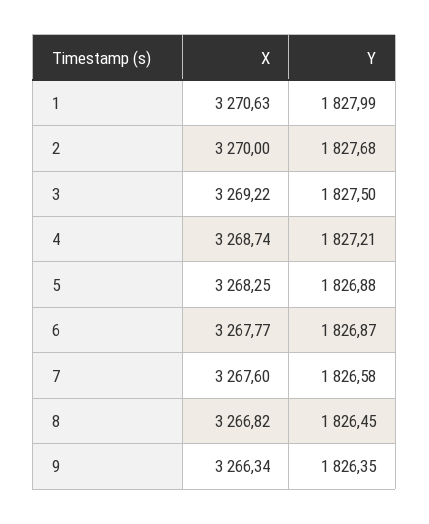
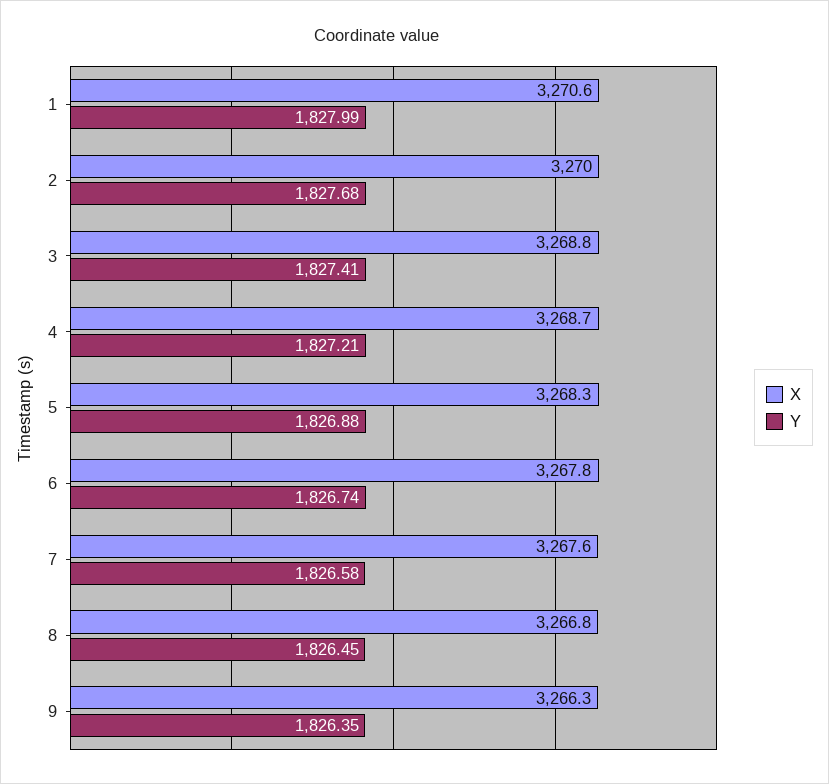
  {
    "X": {
      "1": 3270.63,
      "2": 3270,
-     "3": 3269.22,
+     "3": 3268.8,
      "4": 3268.74,
      "5": 3268.25,
      "6": 3267.77,
      "7": 3267.6,
      "8": 3266.82,
      "9": 3266.34
    },
    "Y": {
      "1": 1827.99,
      "2": 1827.68,
-     "3": 1827.5,
+     "3": 1827.41,
      "4": 1827.21,
      "5": 1826.88,
-     "6": 1826.87,
+     "6": 1826.74,
      "7": 1826.58,
      "8": 1826.45,
      "9": 1826.35
    }
  }

